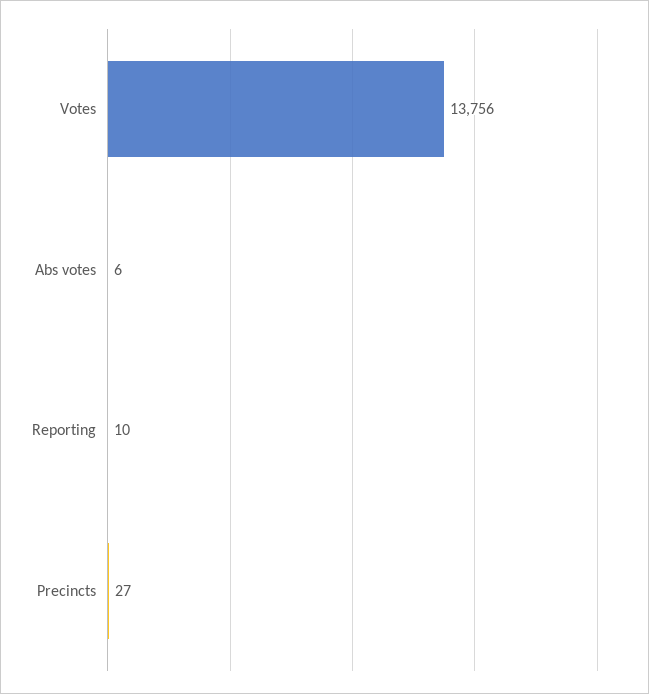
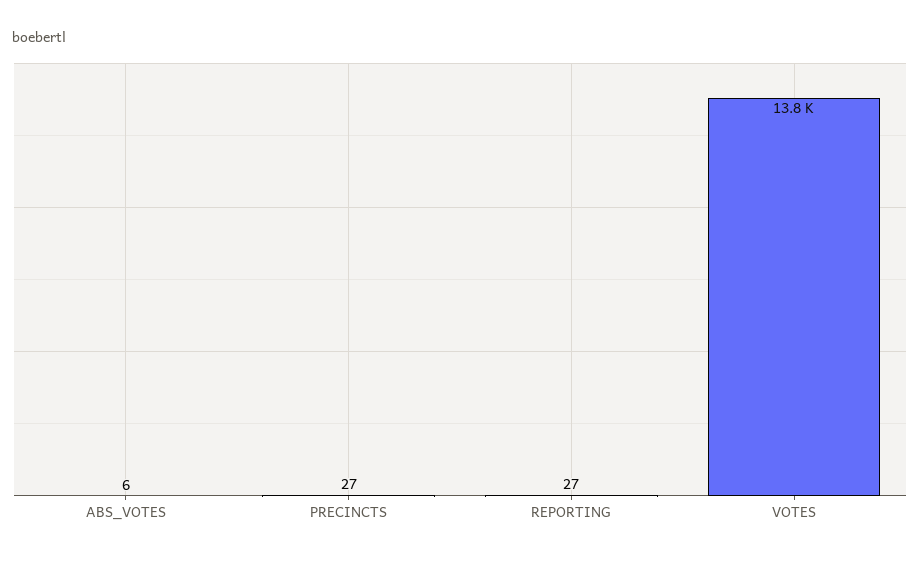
  {
    "Votes": 13756,
    "Abs votes": 6,
-   "Reporting": 10,
+   "Reporting": 27,
    "Precincts": 27
  }

